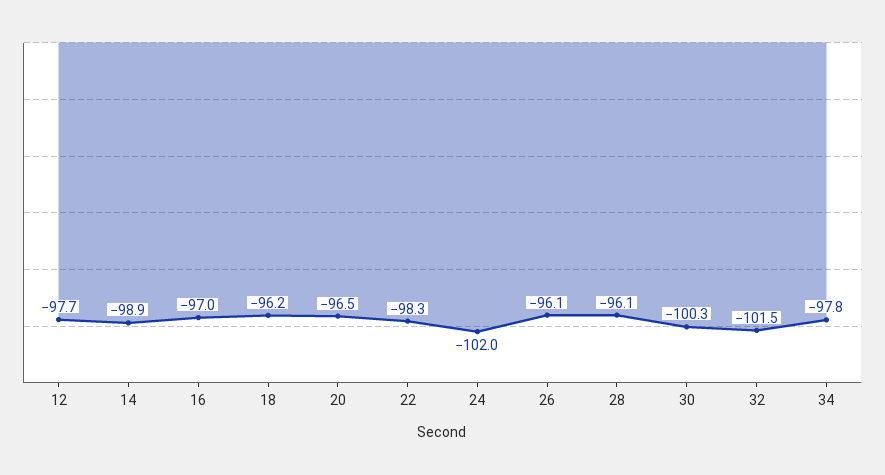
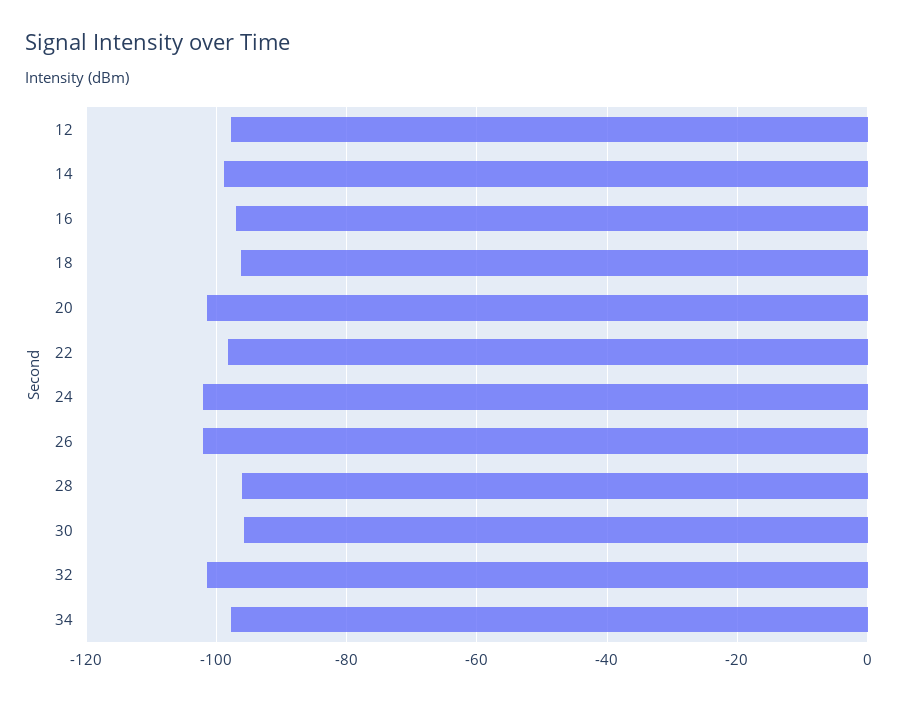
  {
    "12": -97.7,
    "14": -98.9,
    "16": -97,
    "18": -96.2,
-   "20": -96.5,
+   "20": -102,
    "22": -98.3,
    "24": -102,
-   "26": -96.1,
+   "26": -102,
    "28": -96.1,
-   "30": -100.3,
+   "30": -96,
    "32": -101.5,
    "34": -97.8
  }

